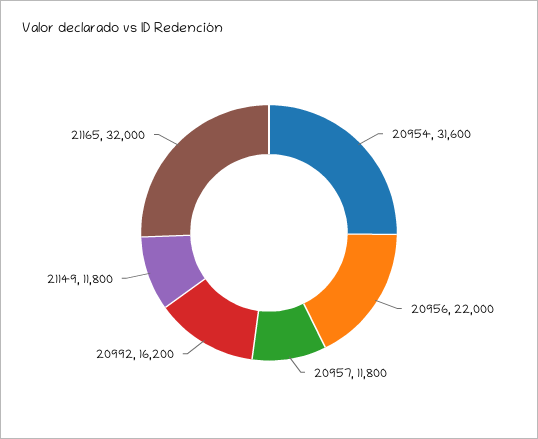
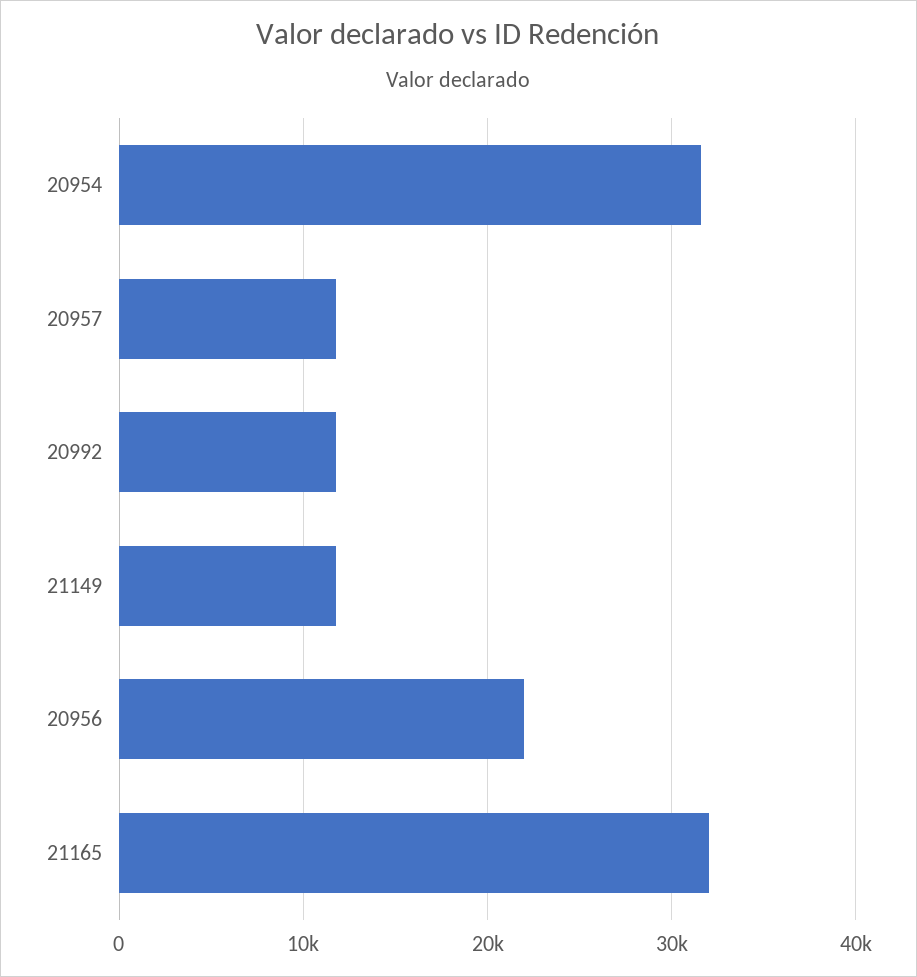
  {
    "20954": 31600,
    "20956": 22000,
    "20957": 11800,
-   "20992": 16200,
+   "20992": 12000,
    "21149": 11800,
    "21165": 32000
  }

